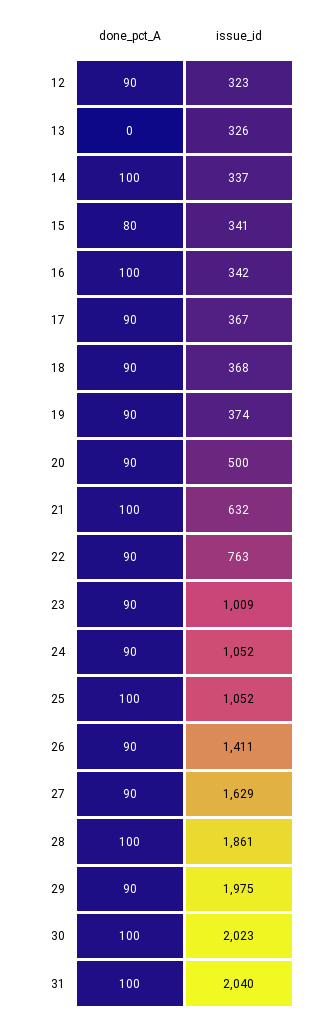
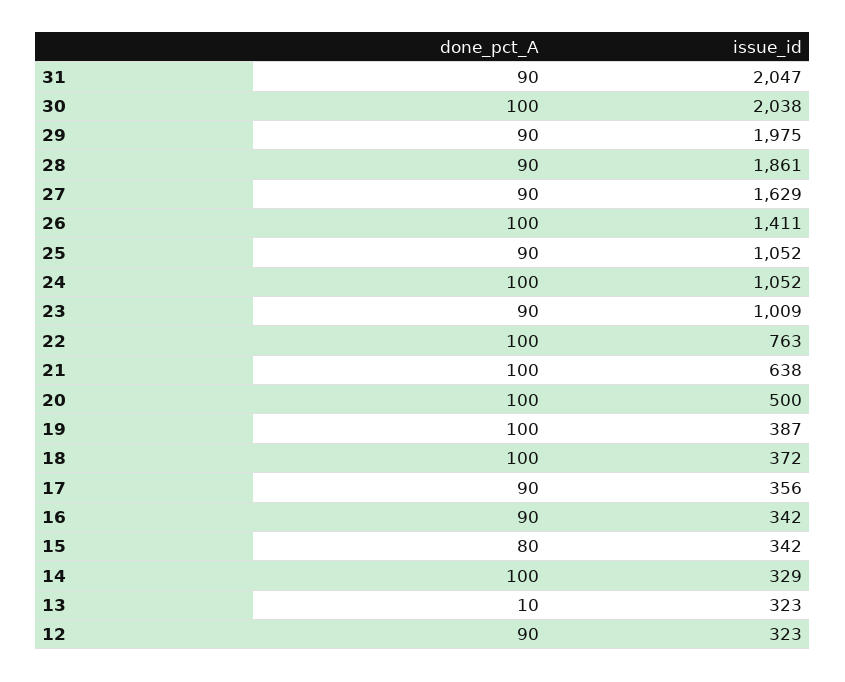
  {
    "done_pct_A": {
      "12": 90,
-     "13": 0,
+     "13": 10,
      "14": 100,
      "15": 80,
-     "16": 100,
+     "16": 90,
      "17": 90,
-     "18": 90,
+     "18": 100,
-     "19": 90,
+     "19": 100,
-     "20": 90,
+     "20": 100,
      "21": 100,
-     "22": 90,
+     "22": 100,
      "23": 90,
-     "24": 90,
+     "24": 100,
-     "25": 100,
+     "25": 90,
-     "26": 90,
+     "26": 100,
      "27": 90,
-     "28": 100,
+     "28": 90,
      "29": 90,
      "30": 100,
-     "31": 100
+     "31": 90
    },
    "issue_id": {
      "12": 323,
-     "13": 326,
+     "13": 323,
-     "14": 337,
+     "14": 329,
-     "15": 341,
+     "15": 342,
      "16": 342,
-     "17": 367,
+     "17": 356,
-     "18": 368,
+     "18": 372,
-     "19": 374,
+     "19": 387,
      "20": 500,
-     "21": 632,
+     "21": 638,
      "22": 763,
      "23": 1009,
      "24": 1052,
      "25": 1052,
      "26": 1411,
      "27": 1629,
      "28": 1861,
      "29": 1975,
-     "30": 2023,
+     "30": 2038,
-     "31": 2040
+     "31": 2047
    }
  }

